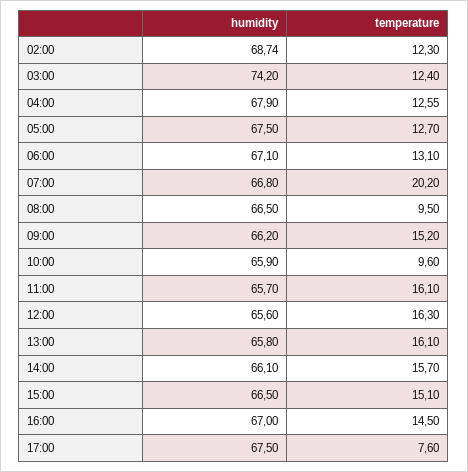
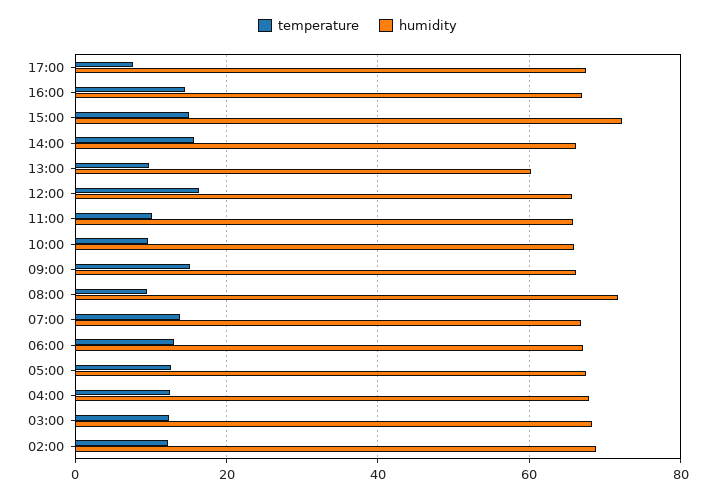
  {
    "humidity": {
      "02:00": 68.74,
-     "03:00": 74.2,
+     "03:00": 68,
      "04:00": 67.9,
      "05:00": 67.5,
      "06:00": 67.1,
      "07:00": 66.8,
-     "08:00": 66.5,
+     "08:00": 72,
      "09:00": 66.2,
      "10:00": 65.9,
      "11:00": 65.7,
      "12:00": 65.6,
-     "13:00": 65.8,
+     "13:00": 60,
      "14:00": 66.1,
-     "15:00": 66.5,
+     "15:00": 72,
      "16:00": 67,
      "17:00": 67.5
    },
    "temperature": {
      "02:00": 12.3,
      "03:00": 12.4,
      "04:00": 12.55,
      "05:00": 12.7,
      "06:00": 13.1,
-     "07:00": 20.2,
+     "07:00": 14,
      "08:00": 9.5,
      "09:00": 15.2,
      "10:00": 9.6,
-     "11:00": 16.1,
+     "11:00": 10,
      "12:00": 16.3,
-     "13:00": 16.1,
+     "13:00": 10,
      "14:00": 15.7,
      "15:00": 15.1,
      "16:00": 14.5,
      "17:00": 7.6
    }
  }

